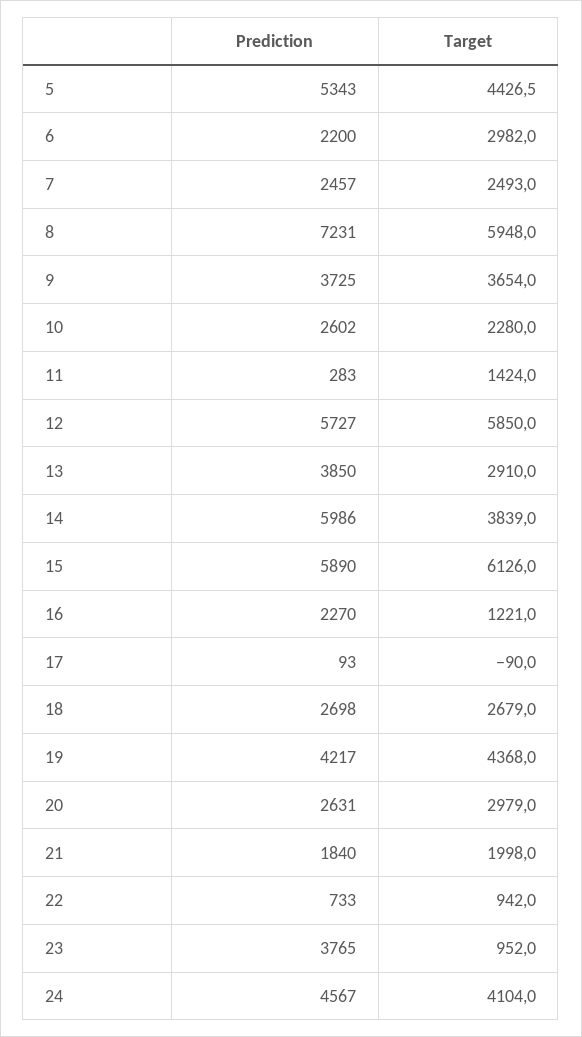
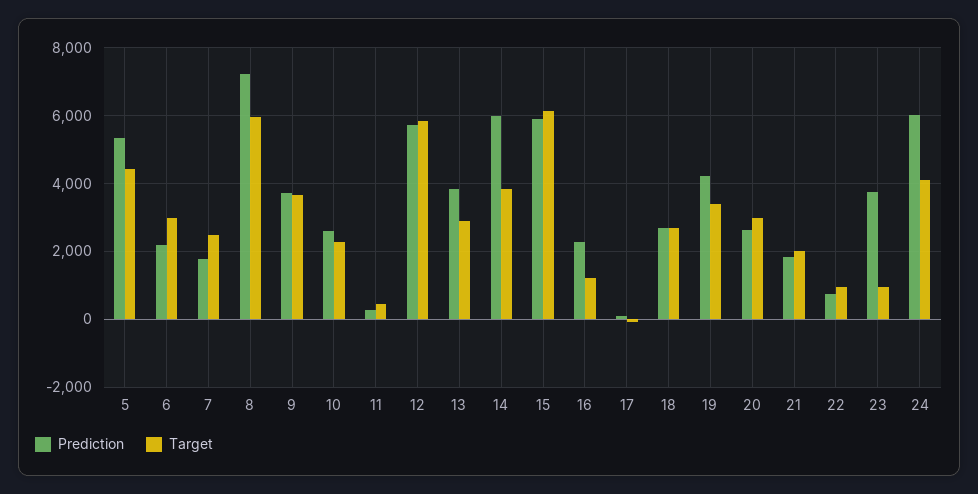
  {
    "Prediction": {
      "5": 5343,
      "6": 2200,
-     "7": 2457,
+     "7": 1800,
      "8": 7231,
      "9": 3725,
      "10": 2602,
      "11": 283,
      "12": 5727,
      "13": 3850,
      "14": 5986,
      "15": 5890,
      "16": 2270,
      "17": 93,
      "18": 2698,
      "19": 4217,
      "20": 2631,
      "21": 1840,
      "22": 733,
      "23": 3765,
-     "24": 4567
+     "24": 6000
    },
    "Target": {
      "5": 4426.5,
      "6": 2982,
      "7": 2493,
      "8": 5948,
      "9": 3654,
      "10": 2280,
-     "11": 1424,
+     "11": 400,
      "12": 5850,
      "13": 2910,
      "14": 3839,
      "15": 6126,
      "16": 1221,
      "17": -90,
      "18": 2679,
-     "19": 4368,
+     "19": 3400,
      "20": 2979,
      "21": 1998,
      "22": 942,
      "23": 952,
      "24": 4104
    }
  }

